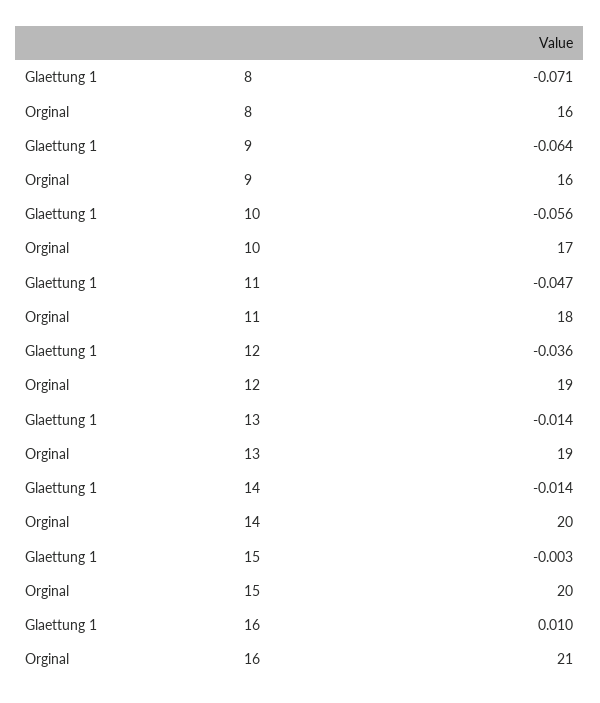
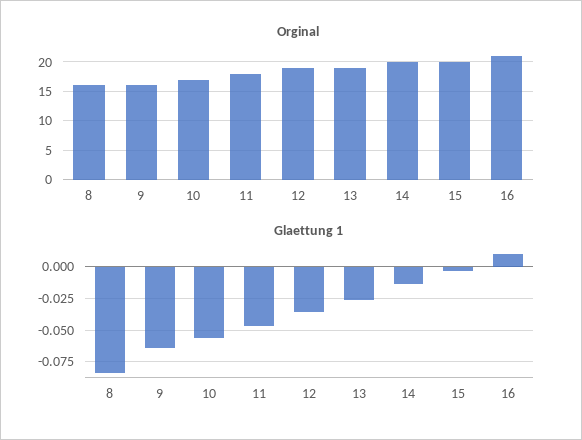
  {
    "Glaettung 1": {
-     "8": -0.071,
+     "8": -0.085,
      "9": -0.064,
      "10": -0.056,
      "11": -0.047,
      "12": -0.036,
-     "13": -0.014,
+     "13": -0.025,
      "14": -0.014,
      "15": -0.003,
      "16": 0.01
    },
    "Orginal": {
      "8": 16,
      "9": 16,
      "10": 17,
      "11": 18,
      "12": 19,
      "13": 19,
      "14": 20,
      "15": 20,
      "16": 21
    }
  }

